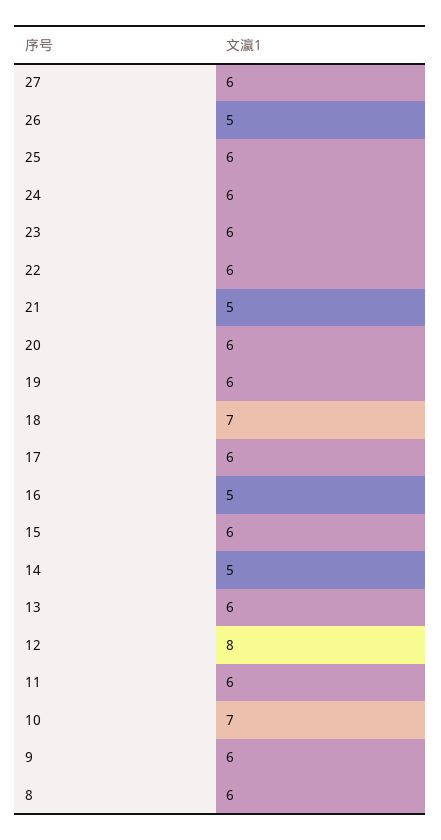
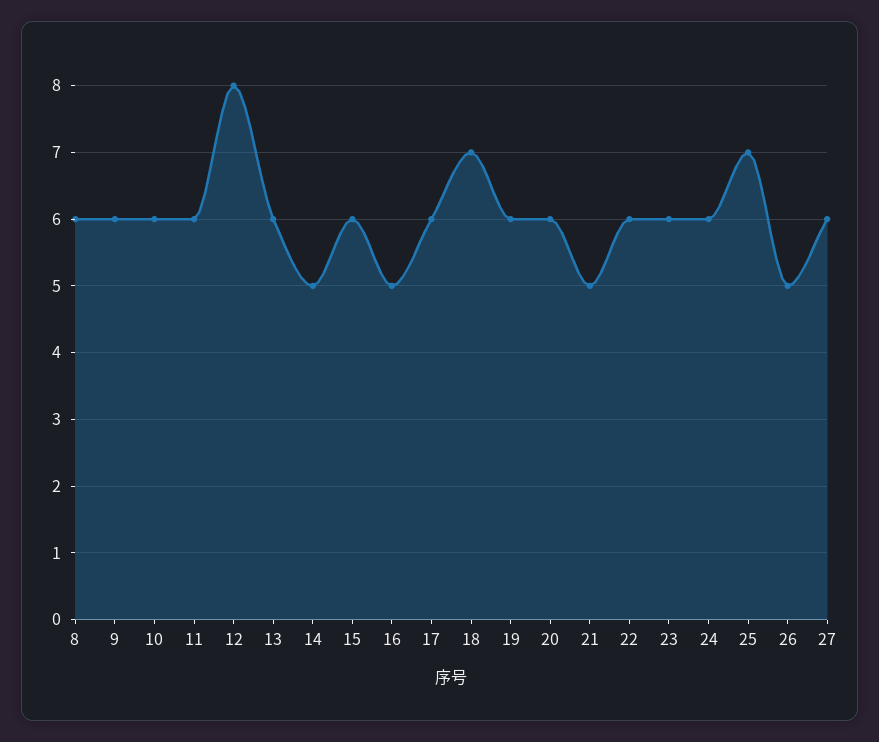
  {
    "27": 6,
    "26": 5,
-   "25": 6,
+   "25": 7,
    "24": 6,
    "23": 6,
    "22": 6,
    "21": 5,
    "20": 6,
    "19": 6,
    "18": 7,
    "17": 6,
    "16": 5,
    "15": 6,
    "14": 5,
    "13": 6,
    "12": 8,
    "11": 6,
-   "10": 7,
+   "10": 6,
    "9": 6,
    "8": 6
  }

